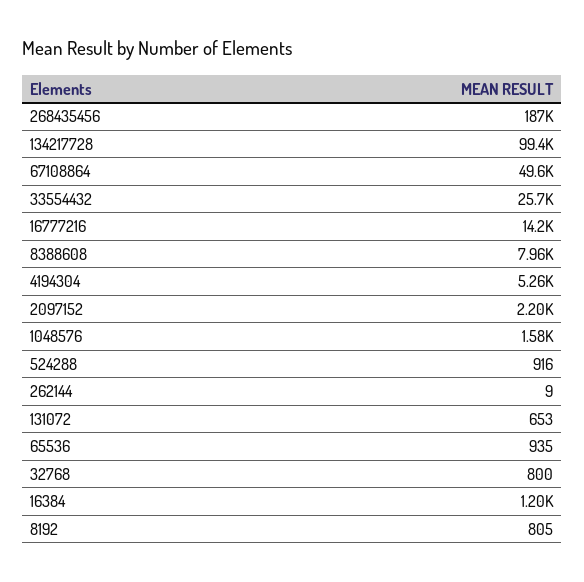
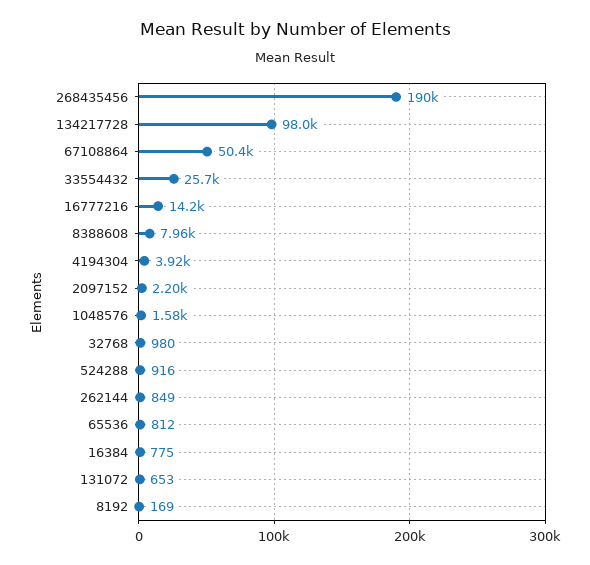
  {
-   "268435456": 187000,
+   "268435456": 190000,
-   "134217728": 99400,
+   "134217728": 98000,
-   "67108864": 49600,
+   "67108864": 50400,
    "33554432": 25700,
    "16777216": 14200,
    "8388608": 7960,
-   "4194304": 5260,
+   "4194304": 3920,
    "2097152": 2200,
    "1048576": 1580,
    "524288": 916,
-   "262144": 9,
+   "262144": 849,
    "131072": 653,
-   "65536": 935,
+   "65536": 812,
-   "32768": 800,
+   "32768": 980,
-   "16384": 1200,
+   "16384": 775,
-   "8192": 805
+   "8192": 169
  }

